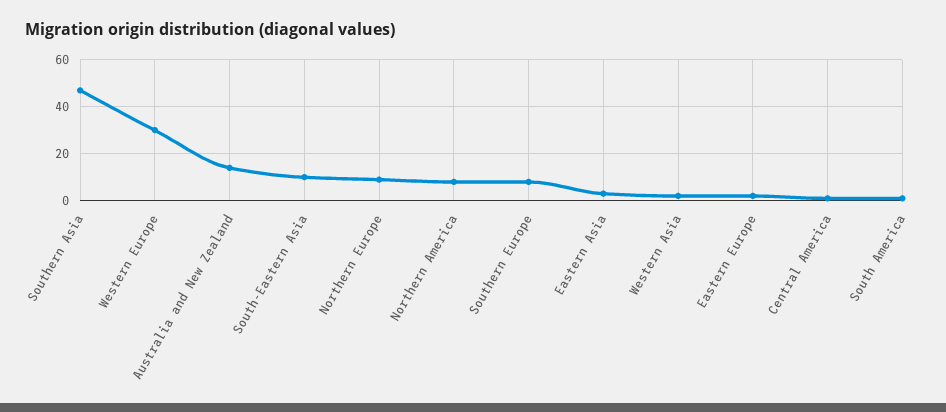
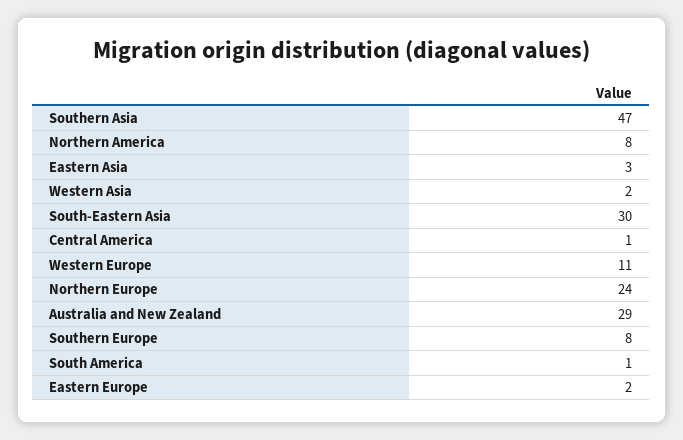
  {
    "Southern Asia": 47,
-   "Western Europe": 30,
+   "Western Europe": 11,
-   "Australia and New Zealand": 15,
+   "Australia and New Zealand": 29,
-   "South-Eastern Asia": 10,
+   "South-Eastern Asia": 30,
-   "Northern Europe": 10,
+   "Northern Europe": 24,
    "Northern America": 8,
    "Southern Europe": 8,
    "Eastern Asia": 3,
    "Western Asia": 2,
    "Eastern Europe": 2,
    "Central America": 1,
    "South America": 1
  }

